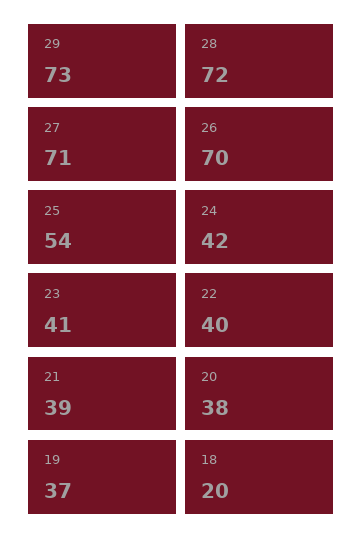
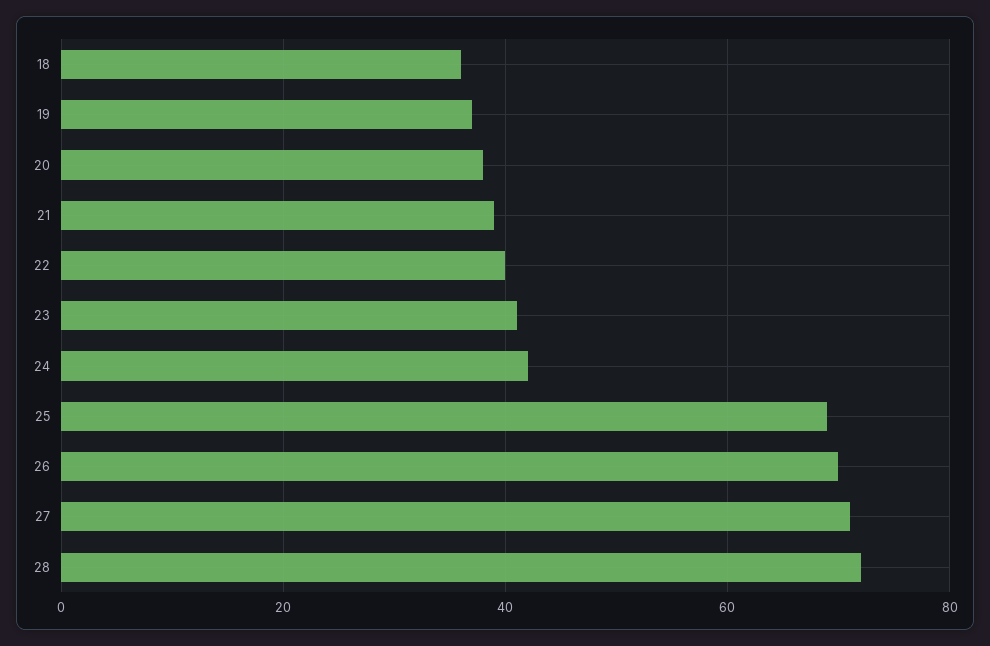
  {
-   "29": 73,
    "28": 72,
    "27": 71,
    "26": 70,
-   "25": 54,
+   "25": 70,
    "24": 42,
    "23": 41,
    "22": 40,
    "21": 39,
    "20": 38,
    "19": 37,
-   "18": 20
+   "18": 35
  }

